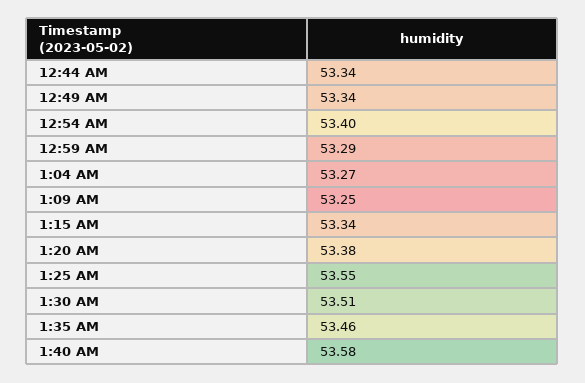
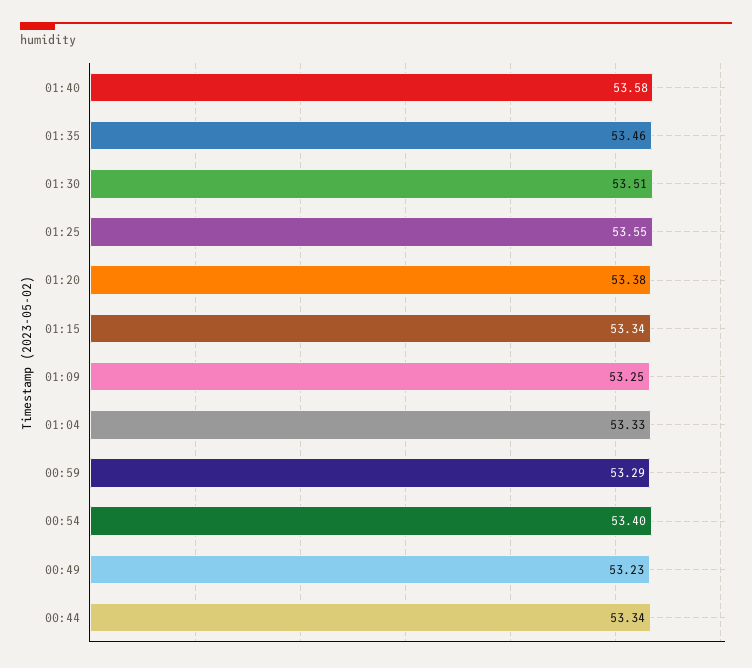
  {
    "12:44 AM": 53.34,
-   "12:49 AM": 53.34,
+   "12:49 AM": 53.23,
    "12:54 AM": 53.4,
    "12:59 AM": 53.29,
-   "1:04 AM": 53.27,
+   "1:04 AM": 53.33,
    "1:09 AM": 53.25,
    "1:15 AM": 53.34,
    "1:20 AM": 53.38,
    "1:25 AM": 53.55,
    "1:30 AM": 53.51,
    "1:35 AM": 53.46,
    "1:40 AM": 53.58
  }

